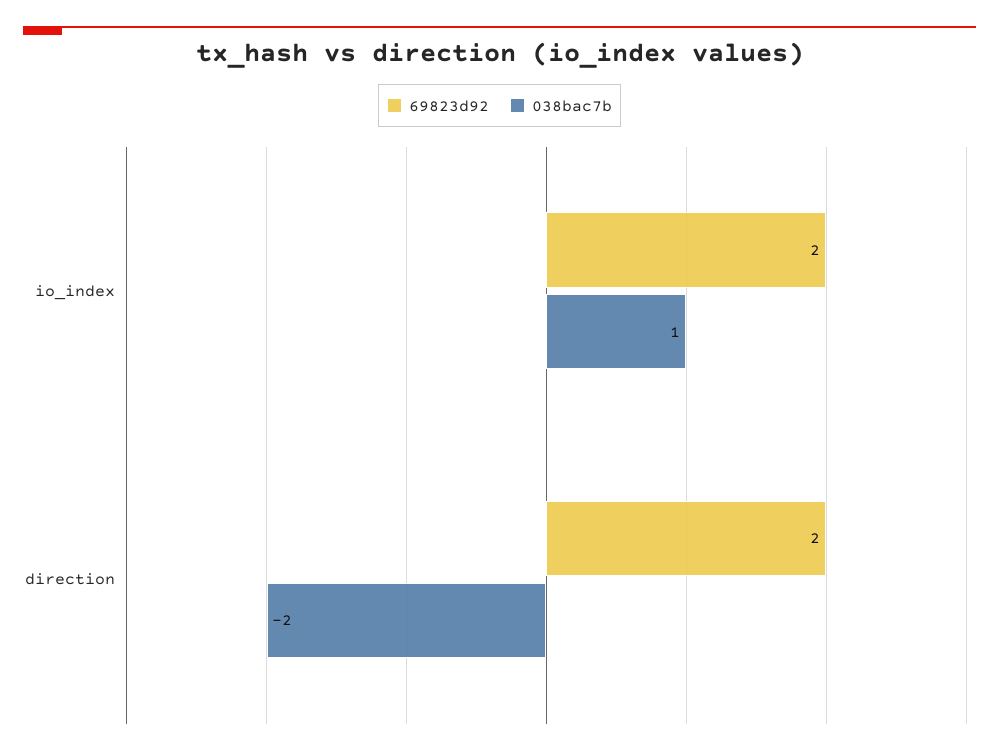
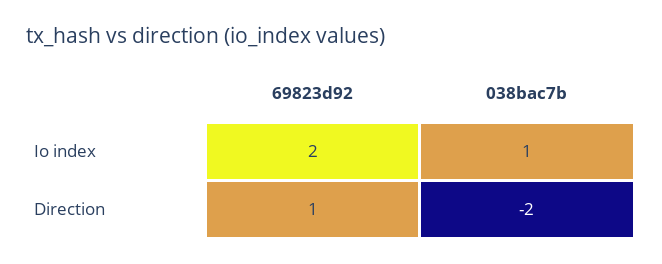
  {
    "69823d92": {
      "io_index": 2,
-     "direction": 2
+     "direction": 1
    },
    "038bac7b": {
      "io_index": 1,
      "direction": -2
    }
  }

